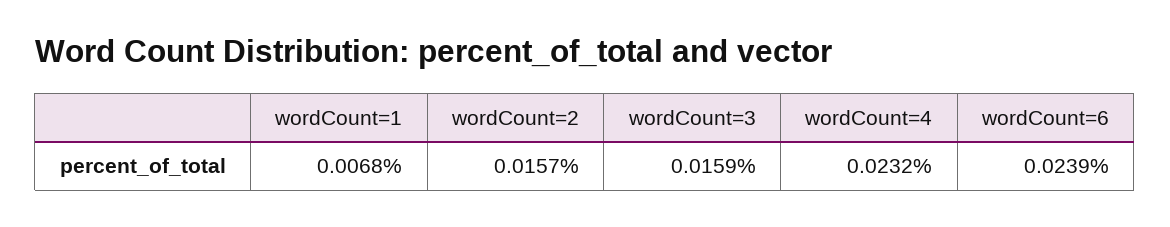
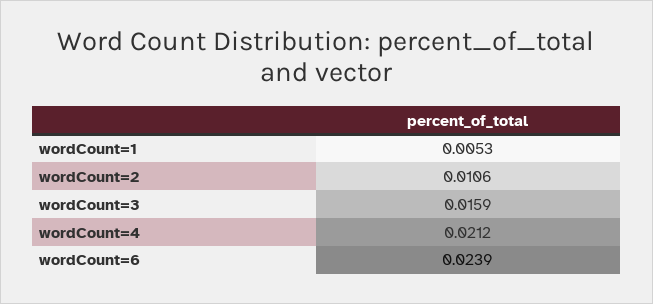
  {
-   "wordCount=1": 0.0068,
+   "wordCount=1": 0.0053,
-   "wordCount=2": 0.0157,
+   "wordCount=2": 0.0106,
    "wordCount=3": 0.0159,
-   "wordCount=4": 0.0232,
+   "wordCount=4": 0.0212,
    "wordCount=6": 0.0239
  }

